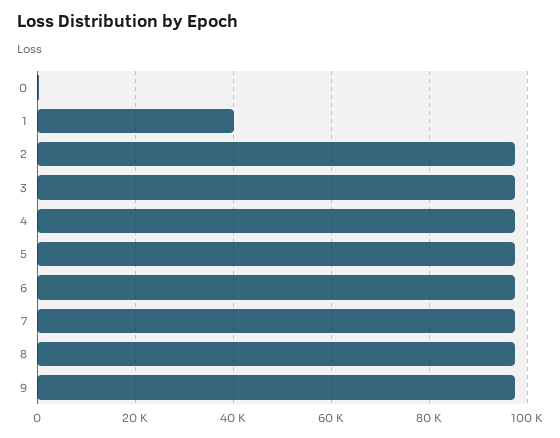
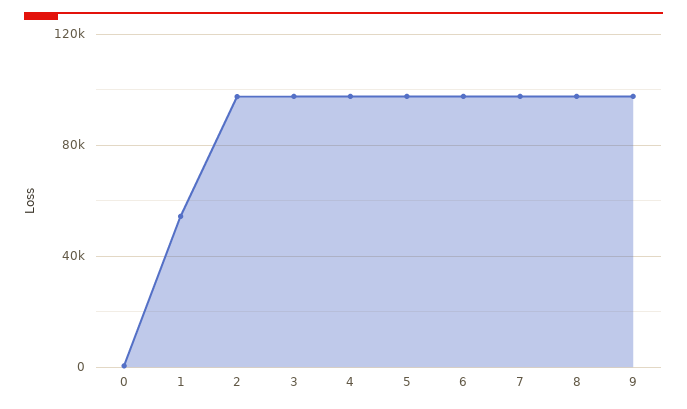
  {
    "0": 0,
-   "1": 40000,
+   "1": 55000,
    "2": 98000,
    "3": 98000,
    "4": 98000,
    "5": 98000,
    "6": 98000,
    "7": 98000,
    "8": 98000,
    "9": 98000
  }

